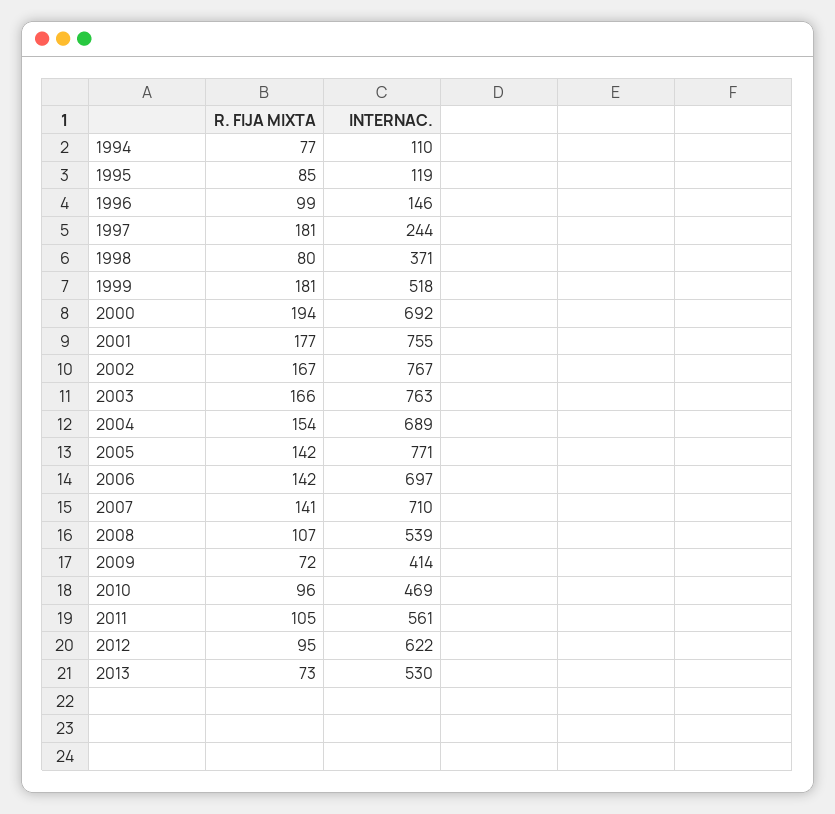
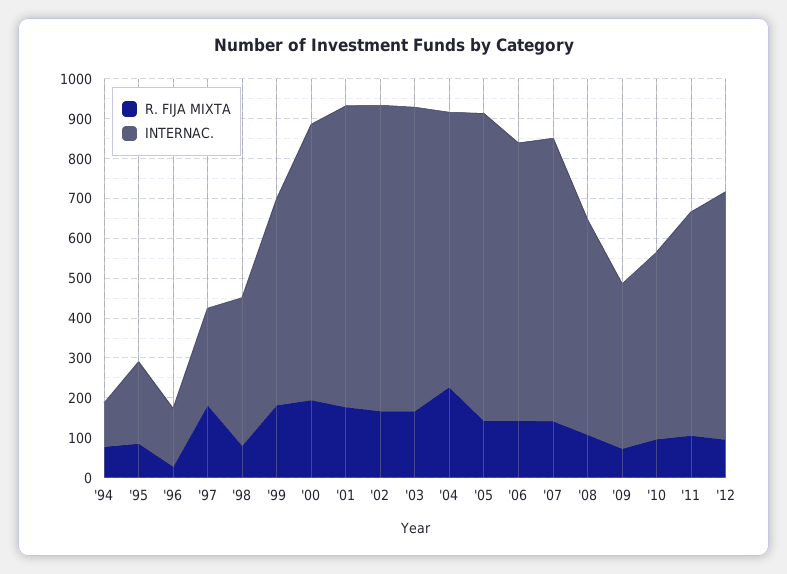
  {
    "R. FIJA MIXTA": {
      "1994": 77,
      "1995": 85,
-     "1996": 99,
+     "1996": 25,
      "1997": 181,
      "1998": 80,
      "1999": 181,
      "2000": 194,
      "2001": 177,
      "2002": 167,
      "2003": 166,
-     "2004": 154,
+     "2004": 225,
      "2005": 142,
      "2006": 142,
      "2007": 141,
      "2008": 107,
      "2009": 72,
      "2010": 96,
      "2011": 105,
-     "2012": 95,
+     "2012": 95
-     "2013": 73
    },
    "INTERNAC.": {
      "1994": 110,
-     "1995": 119,
+     "1995": 200,
      "1996": 146,
      "1997": 244,
      "1998": 371,
      "1999": 518,
      "2000": 692,
      "2001": 755,
      "2002": 767,
      "2003": 763,
      "2004": 689,
      "2005": 771,
      "2006": 697,
      "2007": 710,
      "2008": 539,
      "2009": 414,
      "2010": 469,
      "2011": 561,
-     "2012": 622,
+     "2012": 622
-     "2013": 530
    }
  }

